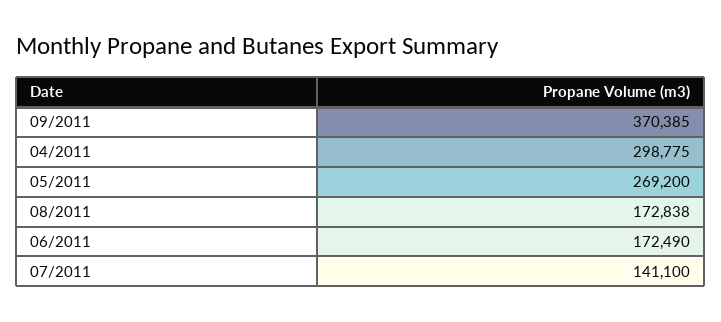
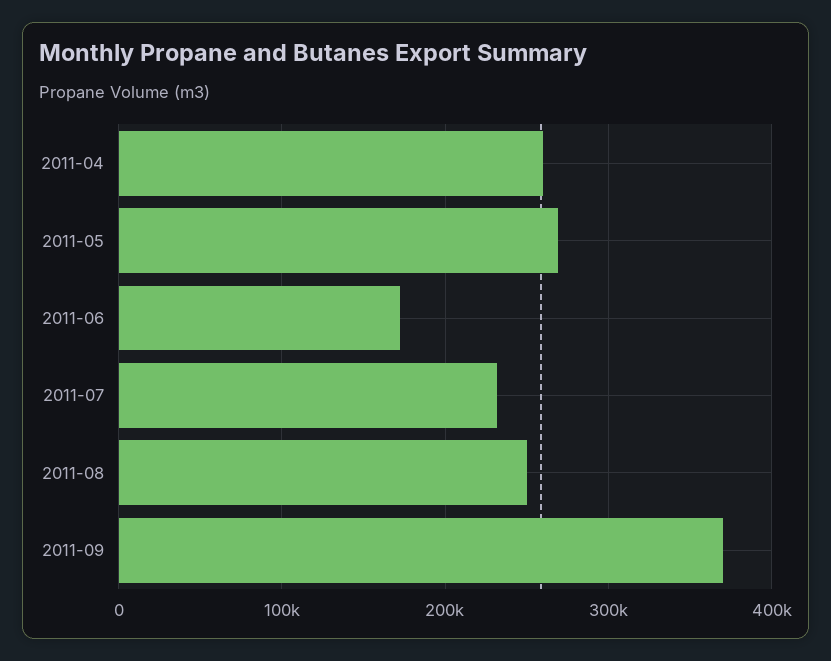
  {
    "09/2011": 370385,
-   "04/2011": 298775,
+   "04/2011": 260000,
    "05/2011": 269200,
-   "08/2011": 172838,
+   "08/2011": 250000,
    "06/2011": 172490,
-   "07/2011": 141100
+   "07/2011": 230000
  }

